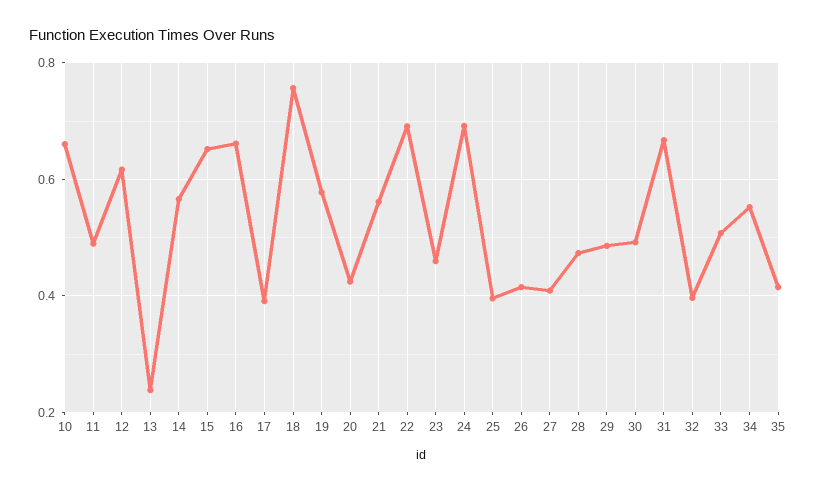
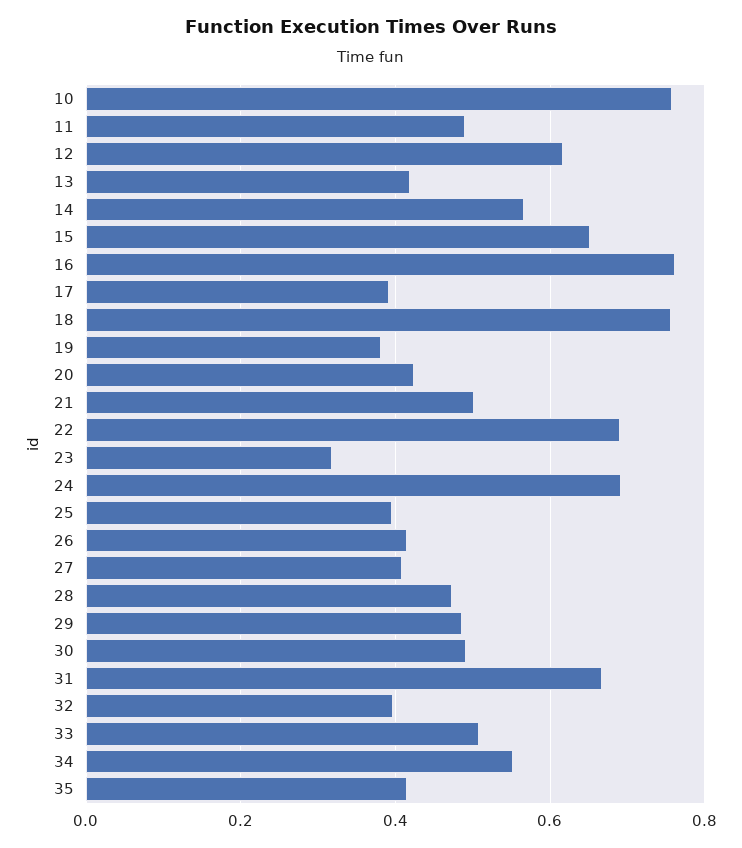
  {
-   "10": 0.66,
+   "10": 0.76,
    "11": 0.48,
    "12": 0.62,
-   "13": 0.24,
+   "13": 0.42,
    "14": 0.56,
    "15": 0.66,
-   "16": 0.66,
+   "16": 0.76,
    "17": 0.4,
    "18": 0.76,
-   "19": 0.58,
+   "19": 0.38,
    "20": 0.42,
-   "21": 0.56,
+   "21": 0.5,
    "22": 0.7,
-   "23": 0.46,
+   "23": 0.32,
    "24": 0.7,
    "25": 0.4,
    "26": 0.42,
    "27": 0.4,
    "28": 0.48,
    "29": 0.48,
    "30": 0.5,
    "31": 0.66,
    "32": 0.4,
    "33": 0.5,
    "34": 0.56,
    "35": 0.42
  }

